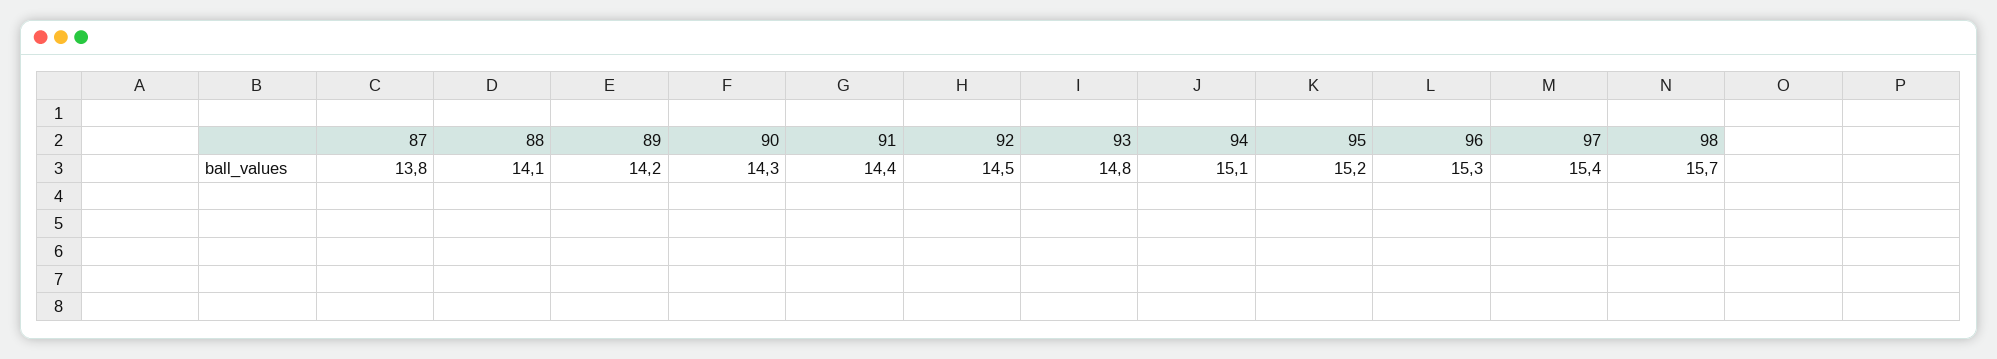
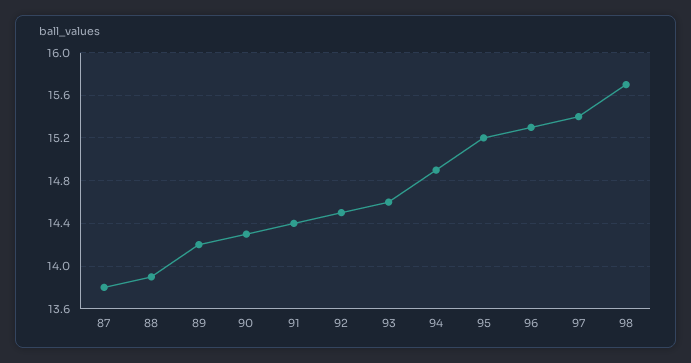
  {
    "87": 13.8,
-   "88": 14.1,
+   "88": 13.9,
    "89": 14.2,
    "90": 14.3,
    "91": 14.4,
    "92": 14.5,
-   "93": 14.8,
+   "93": 14.6,
-   "94": 15.1,
+   "94": 14.9,
    "95": 15.2,
    "96": 15.3,
    "97": 15.4,
    "98": 15.7
  }

